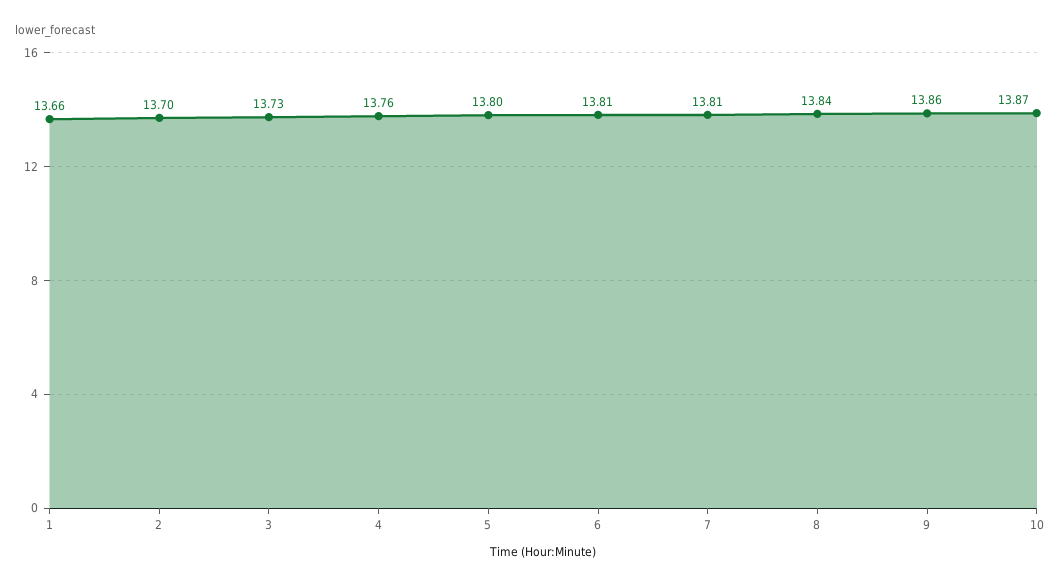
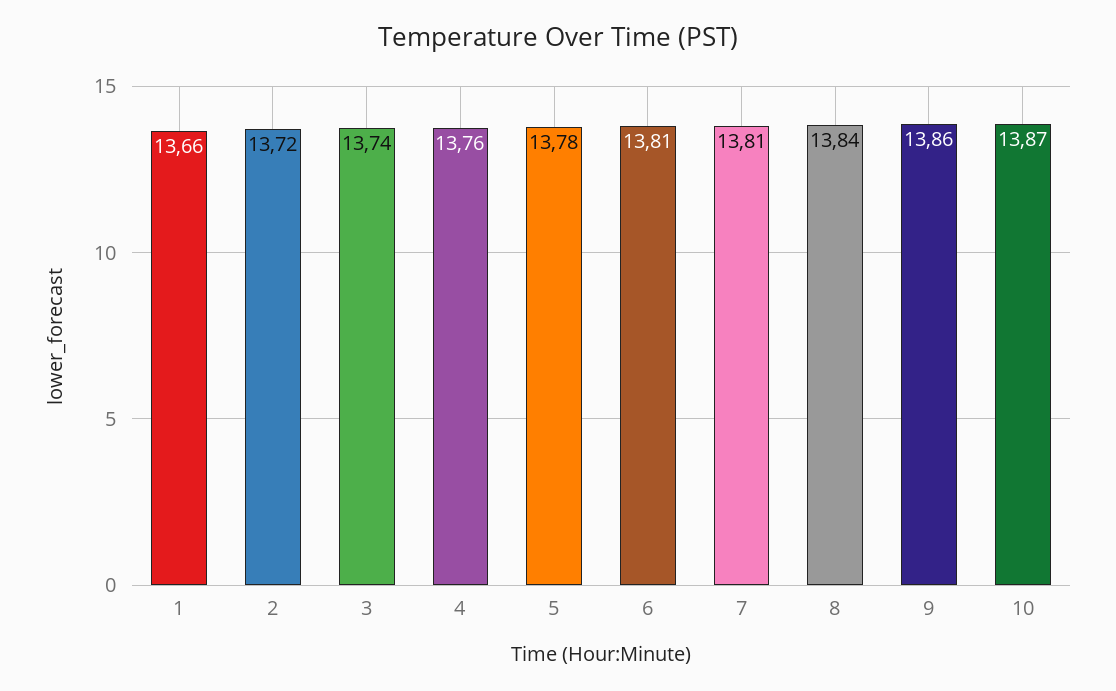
  {
    "1": 13.66,
-   "2": 13.7,
+   "2": 13.72,
-   "3": 13.73,
+   "3": 13.74,
    "4": 13.76,
-   "5": 13.8,
+   "5": 13.78,
    "6": 13.81,
    "7": 13.81,
    "8": 13.84,
    "9": 13.86,
    "10": 13.87
  }

